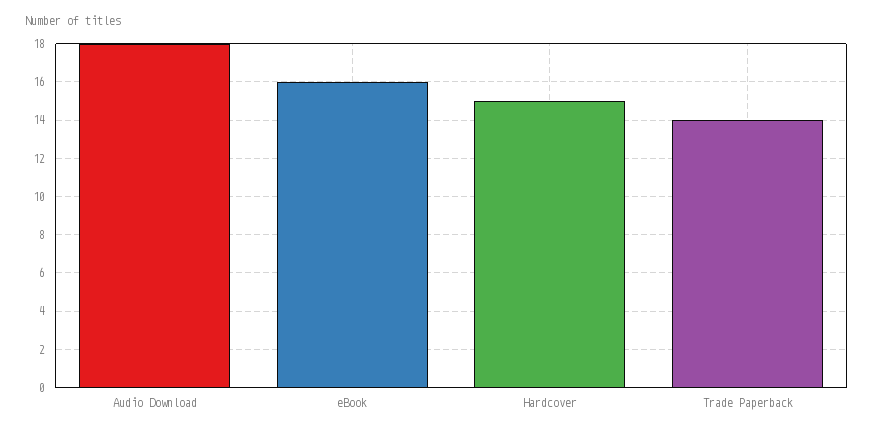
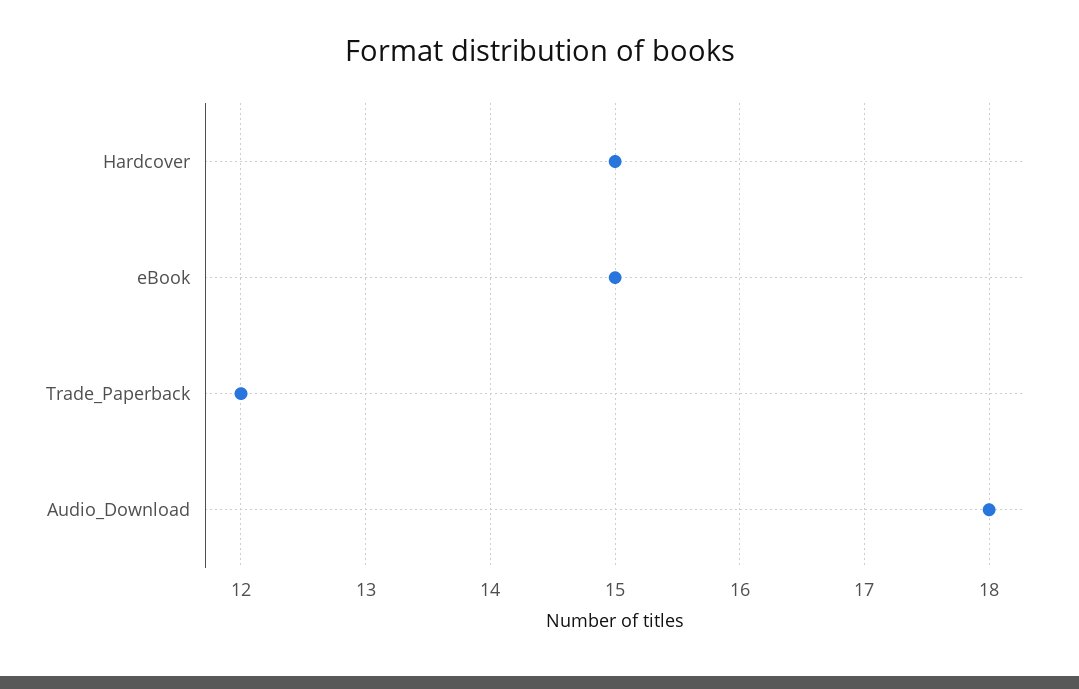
  {
    "Audio Download": 18,
-   "eBook": 16,
+   "eBook": 15,
    "Hardcover": 15,
-   "Trade Paperback": 14
+   "Trade Paperback": 12
  }

